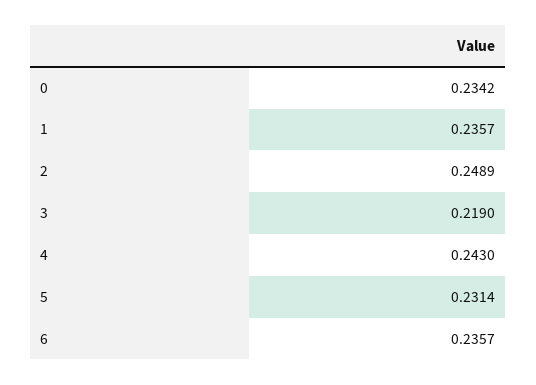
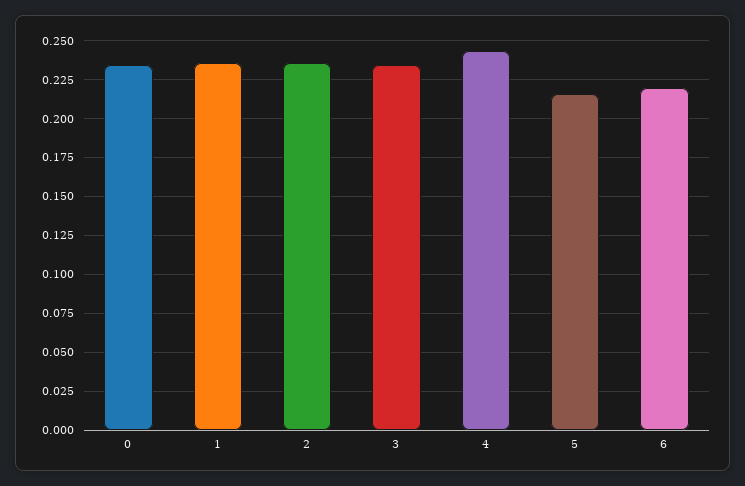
  {
    "0": 0.2342,
    "1": 0.2357,
-   "2": 0.2489,
+   "2": 0.235,
-   "3": 0.219,
+   "3": 0.235,
    "4": 0.243,
-   "5": 0.2314,
+   "5": 0.215,
-   "6": 0.2357
+   "6": 0.22
  }

